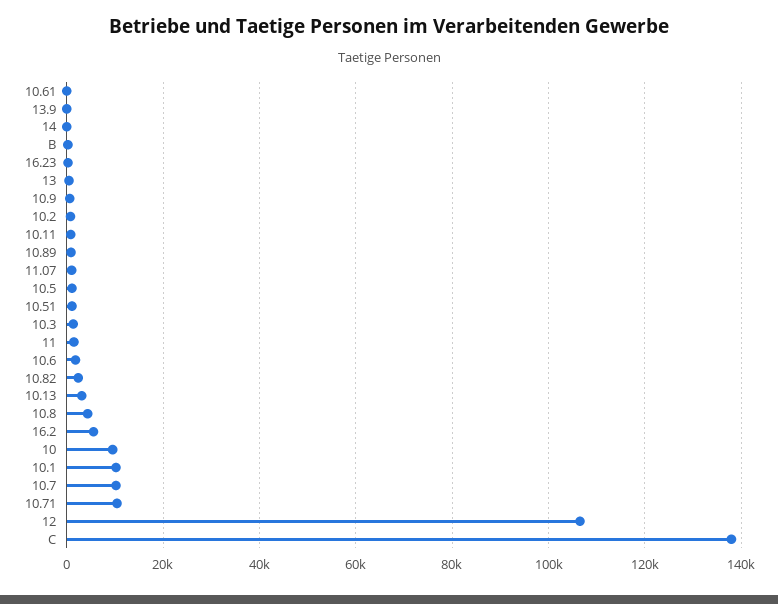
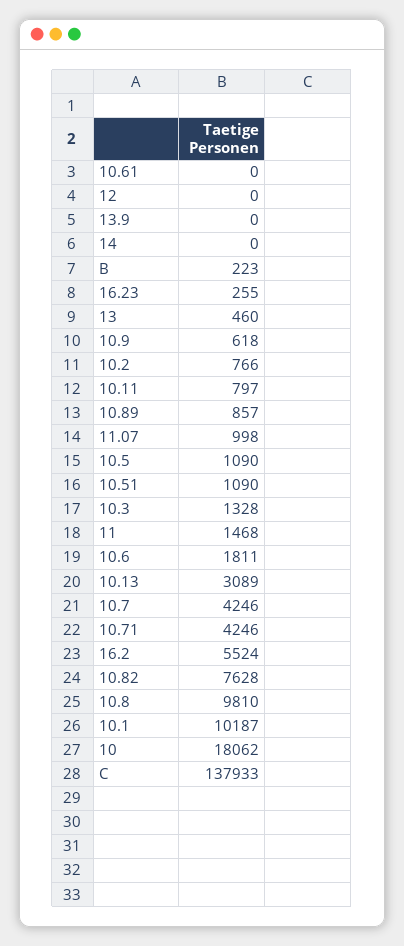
  {
    "10.61": 0,
    "13.9": 0,
    "14": 0,
    "B": 223,
    "16.23": 255,
    "13": 460,
    "10.9": 618,
    "10.2": 766,
    "10.11": 797,
    "10.89": 857,
    "11.07": 998,
    "10.5": 1090,
    "10.51": 1090,
    "10.3": 1328,
    "11": 1468,
    "10.6": 1811,
-   "10.82": 2000,
+   "10.82": 7628,
    "10.13": 3089,
-   "10.8": 4000,
+   "10.8": 9810,
    "16.2": 5524,
-   "10": 10000,
+   "10": 18062,
    "10.1": 10187,
-   "10.7": 10000,
+   "10.7": 4246,
-   "10.71": 10000,
+   "10.71": 4246,
-   "12": 106000,
+   "12": 0,
    "C": 137933
  }

